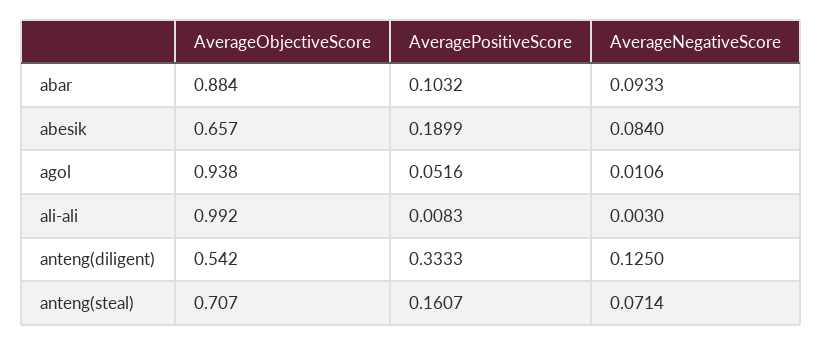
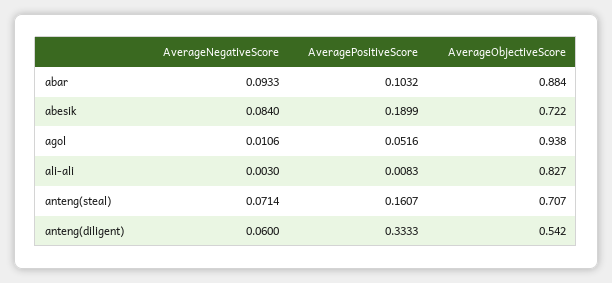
  {
    "AverageObjectiveScore": {
      "abar": 0.884,
-     "abesik": 0.657,
+     "abesik": 0.722,
      "agol": 0.938,
-     "ali-ali": 0.992,
+     "ali-ali": 0.827,
      "anteng(diligent)": 0.542,
      "anteng(steal)": 0.707
    },
    "AveragePositiveScore": {
      "abar": 0.1032,
      "abesik": 0.1899,
      "agol": 0.0516,
      "ali-ali": 0.0083,
      "anteng(diligent)": 0.3333,
      "anteng(steal)": 0.1607
    },
    "AverageNegativeScore": {
      "abar": 0.0933,
      "abesik": 0.084,
      "agol": 0.0106,
      "ali-ali": 0.003,
-     "anteng(diligent)": 0.125,
+     "anteng(diligent)": 0.06,
      "anteng(steal)": 0.0714
    }
  }

